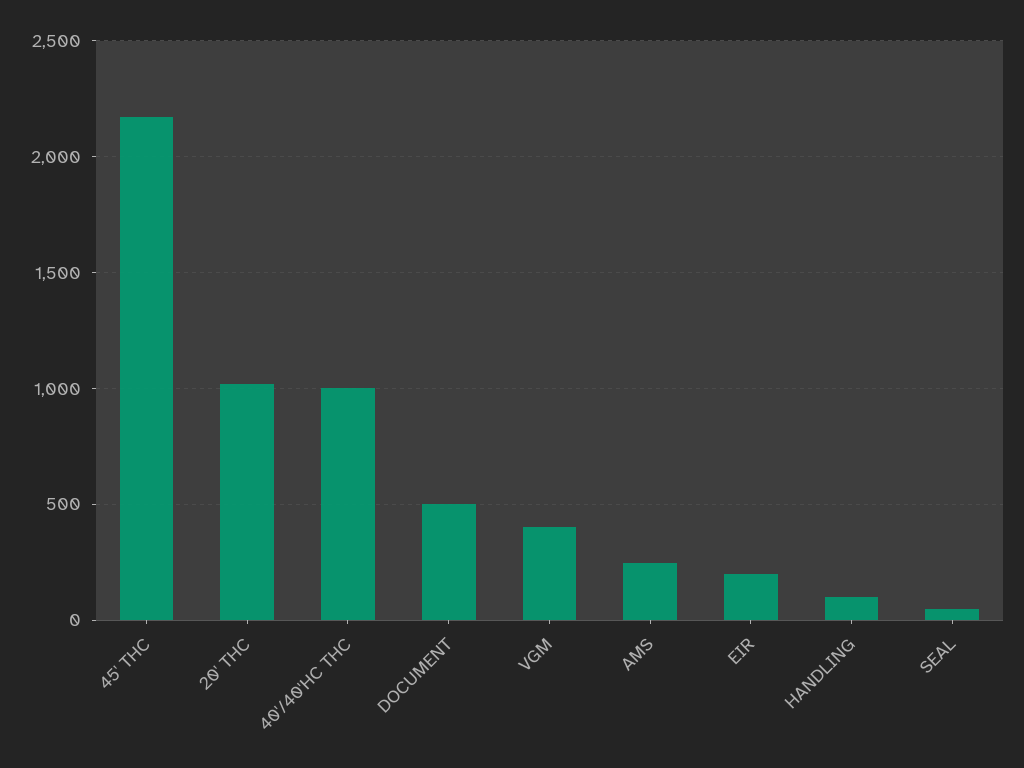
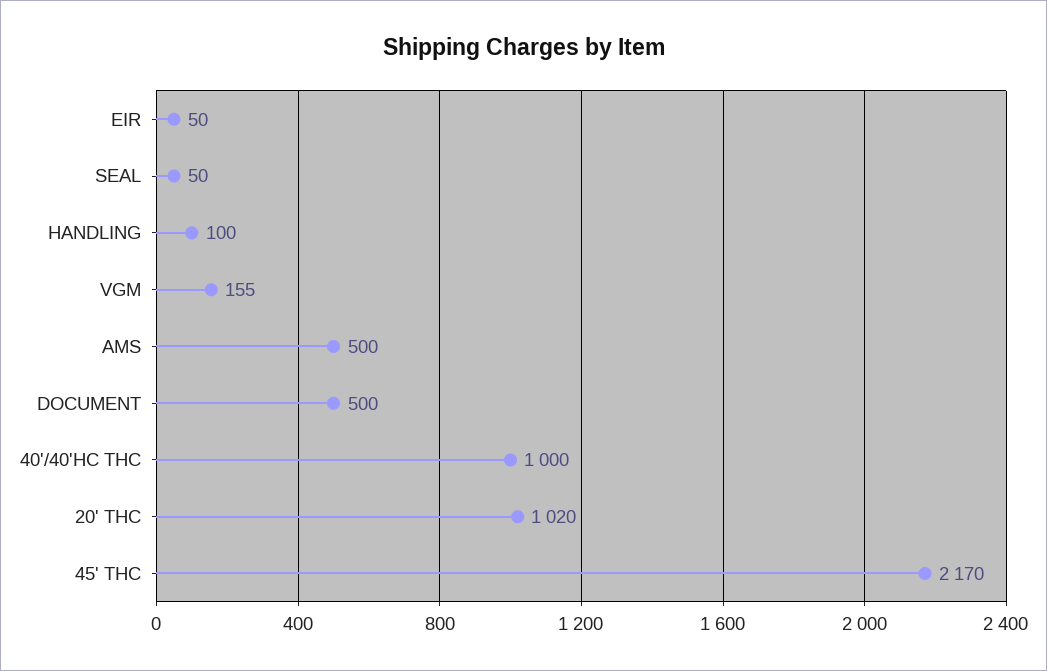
  {
    "45' THC": 2170,
    "20' THC": 1020,
    "40'/40'HC THC": 1000,
    "DOCUMENT": 500,
-   "VGM": 400,
+   "VGM": 155,
-   "AMS": 250,
+   "AMS": 500,
-   "EIR": 200,
+   "EIR": 50,
    "HANDLING": 100,
    "SEAL": 50
  }

